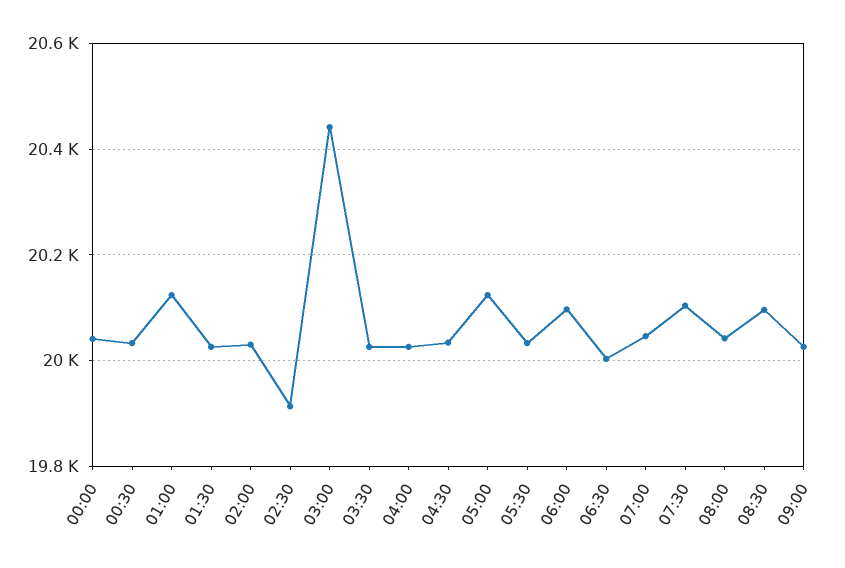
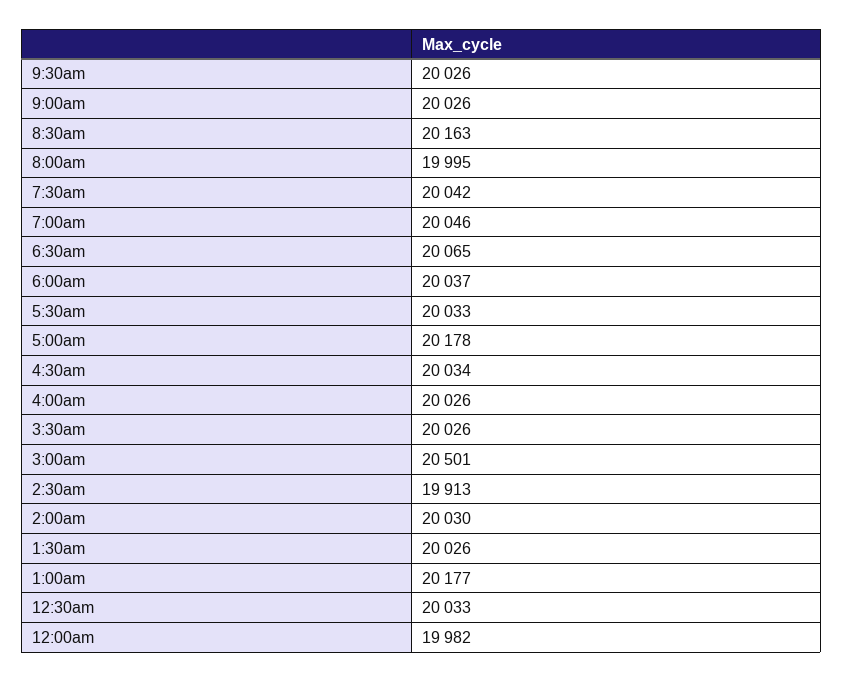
  {
-   "00:00": 20040,
+   "00:00": 19982,
    "00:30": 20033,
-   "01:00": 20120,
+   "01:00": 20177,
    "01:30": 20026,
    "02:00": 20030,
    "02:30": 19913,
-   "03:00": 20440,
+   "03:00": 20501,
    "03:30": 20026,
    "04:00": 20026,
    "04:30": 20034,
-   "05:00": 20120,
+   "05:00": 20178,
    "05:30": 20033,
-   "06:00": 20100,
+   "06:00": 20037,
-   "06:30": 20000,
+   "06:30": 20065,
    "07:00": 20046,
-   "07:30": 20100,
+   "07:30": 20042,
-   "08:00": 20040,
+   "08:00": 19995,
-   "08:30": 20100,
+   "08:30": 20163,
-   "09:00": 20026
+   "09:00": 20026,
+   "9:30am": 20026
  }

